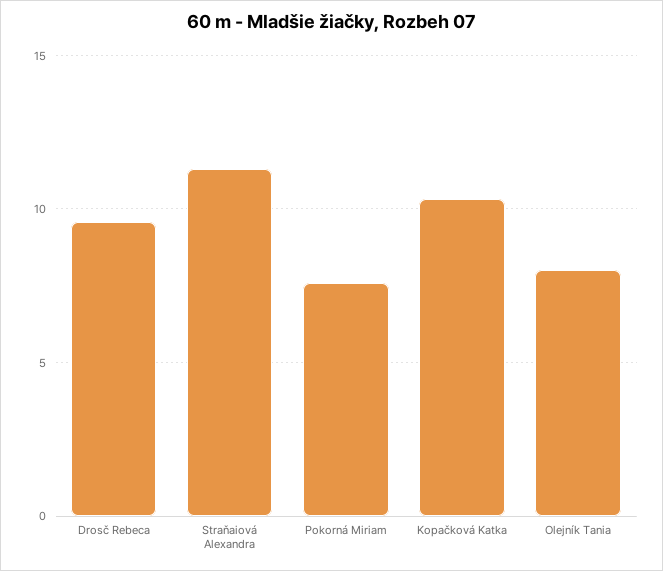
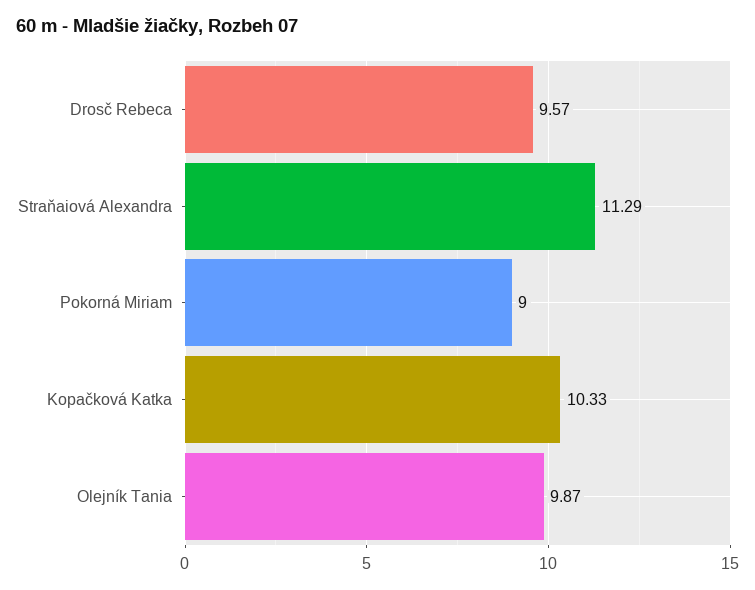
  {
    "Drosč Rebeca": 9.57,
    "Straňaiová Alexandra": 11.29,
-   "Pokorná Miriam": 7.5,
+   "Pokorná Miriam": 9,
    "Kopačková Katka": 10.33,
-   "Olejník Tania": 8
+   "Olejník Tania": 9.87
  }

